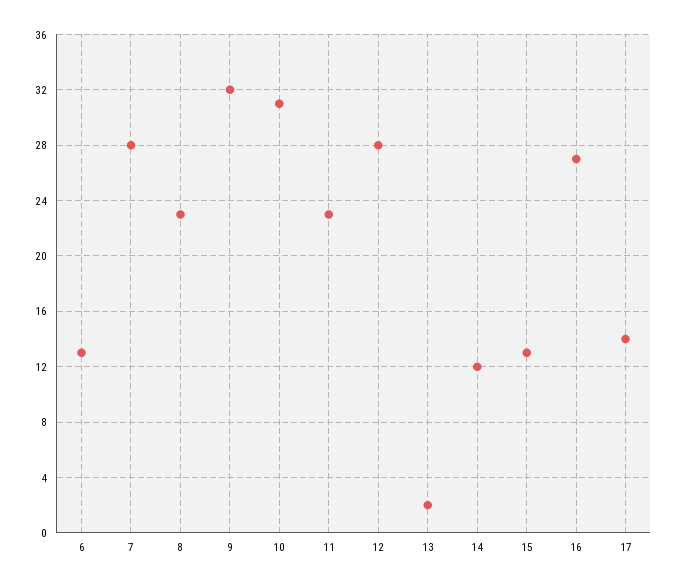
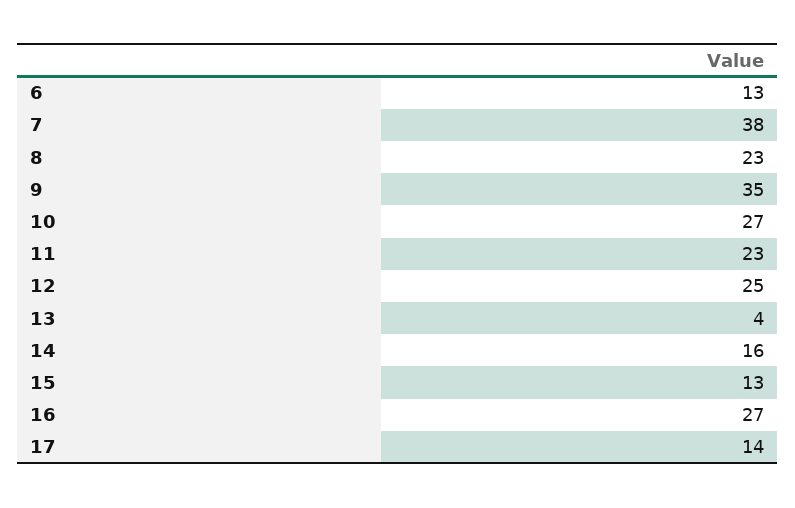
  {
    "6": 13,
-   "7": 28,
+   "7": 38,
    "8": 23,
-   "9": 32,
+   "9": 35,
-   "10": 31,
+   "10": 27,
    "11": 23,
-   "12": 28,
+   "12": 25,
-   "13": 2,
+   "13": 4,
-   "14": 12,
+   "14": 16,
    "15": 13,
    "16": 27,
    "17": 14
  }

